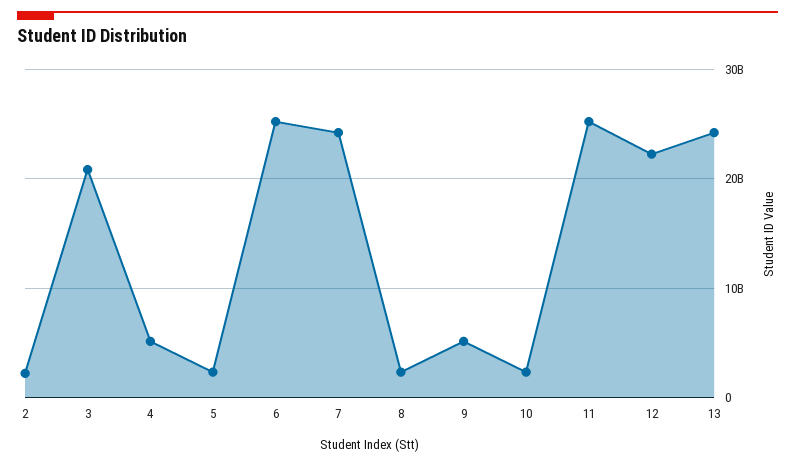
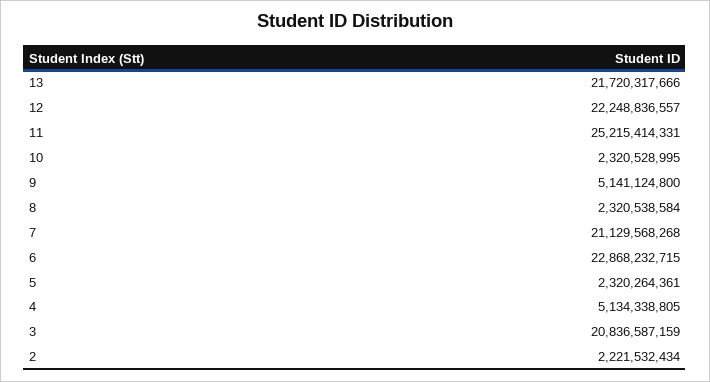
  {
    "2": 2221532434,
    "3": 20836587159,
    "4": 5134338805,
    "5": 2320264361,
-   "6": 25000000000,
+   "6": 22868232715,
-   "7": 24000000000,
+   "7": 21129568268,
    "8": 2320538584,
    "9": 5141124800,
    "10": 2320528995,
    "11": 25215414331,
    "12": 22248836557,
-   "13": 24000000000
+   "13": 21720317666
  }

